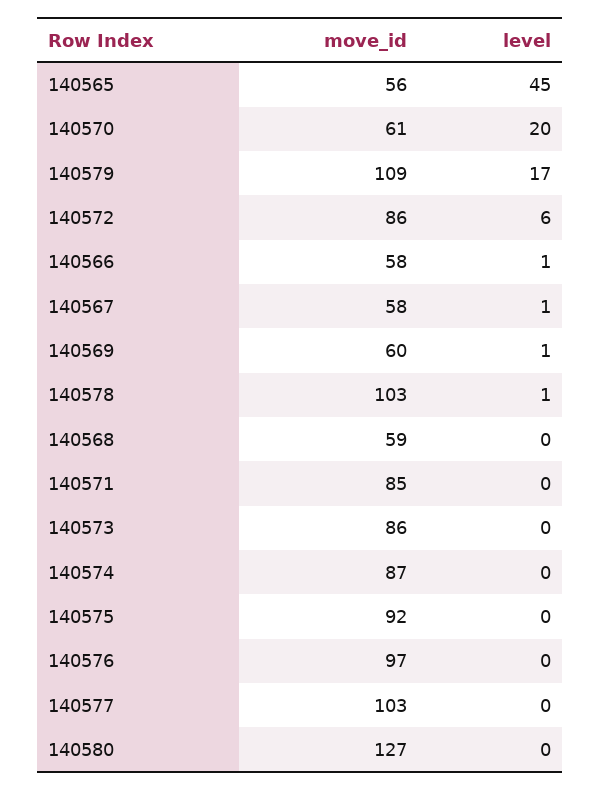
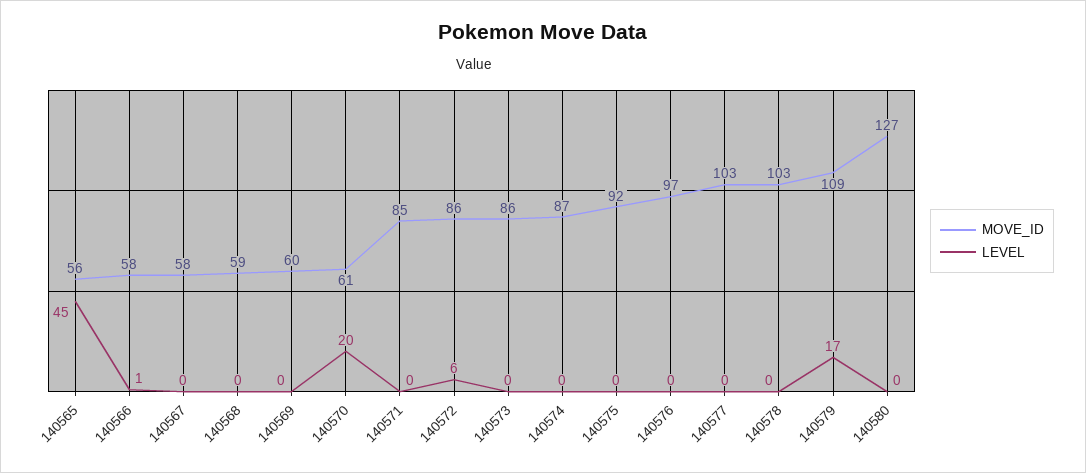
  {
    "move_id": {
      "140565": 56,
      "140570": 61,
      "140579": 109,
      "140572": 86,
      "140566": 58,
      "140567": 58,
      "140569": 60,
      "140578": 103,
      "140568": 59,
      "140571": 85,
      "140573": 86,
      "140574": 87,
      "140575": 92,
      "140576": 97,
      "140577": 103,
      "140580": 127
    },
    "level": {
      "140565": 45,
      "140570": 20,
      "140579": 17,
      "140572": 6,
      "140566": 1,
-     "140567": 1,
+     "140567": 0,
-     "140569": 1,
+     "140569": 0,
-     "140578": 1,
+     "140578": 0,
      "140568": 0,
      "140571": 0,
      "140573": 0,
      "140574": 0,
      "140575": 0,
      "140576": 0,
      "140577": 0,
      "140580": 0
    }
  }

